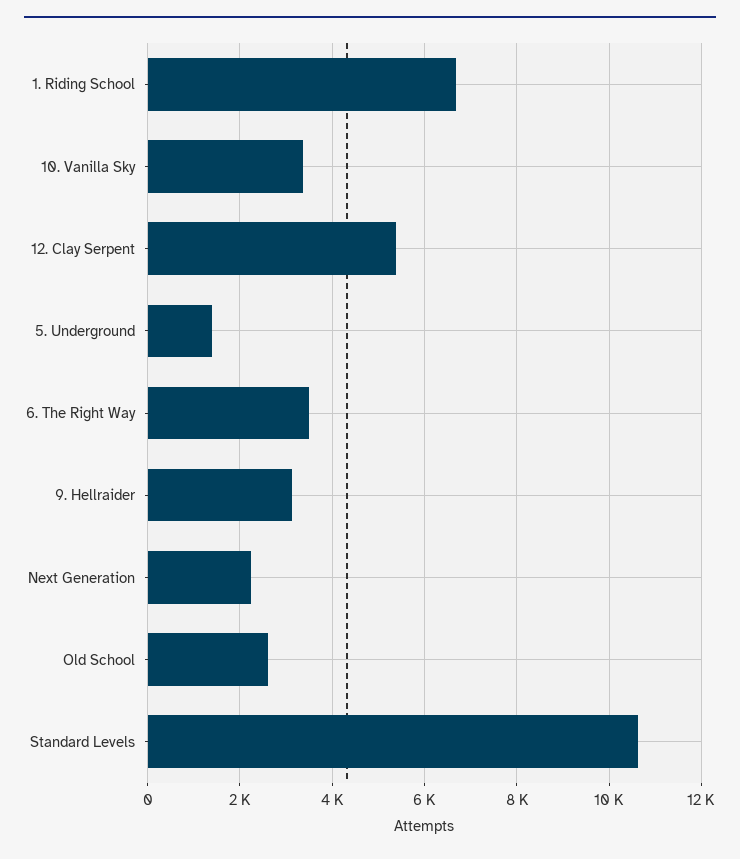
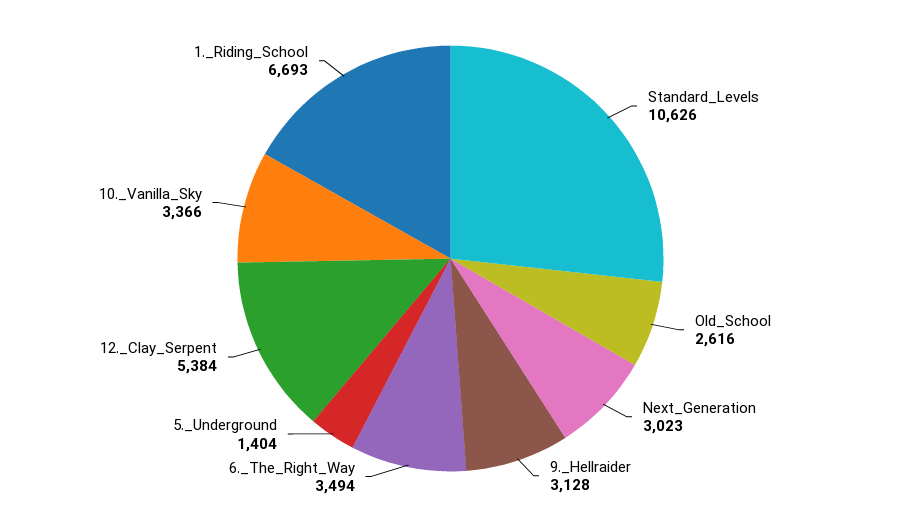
  {
    "1. Riding School": 6693,
    "10. Vanilla Sky": 3366,
    "12. Clay Serpent": 5384,
    "5. Underground": 1404,
    "6. The Right Way": 3494,
    "9. Hellraider": 3128,
-   "Next Generation": 2200,
+   "Next Generation": 3023,
    "Old School": 2616,
    "Standard Levels": 10626
  }

